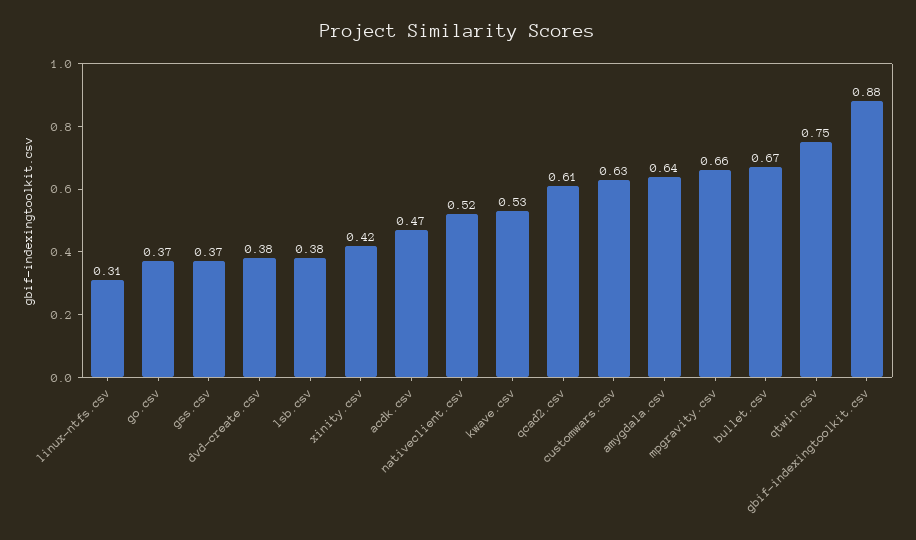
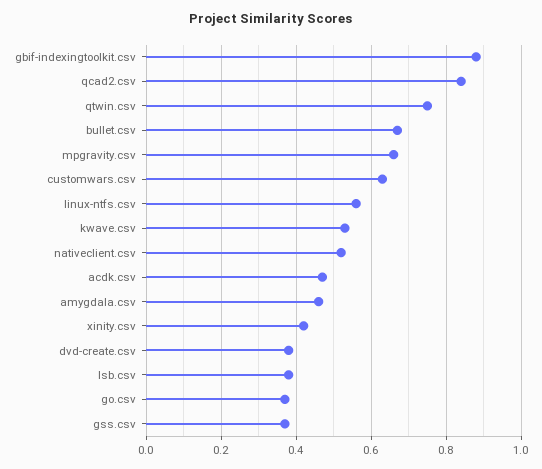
  {
-   "linux-ntfs.csv": 0.31,
+   "linux-ntfs.csv": 0.55,
    "go.csv": 0.37,
    "gss.csv": 0.37,
    "dvd-create.csv": 0.38,
    "lsb.csv": 0.38,
    "xinity.csv": 0.42,
    "acdk.csv": 0.47,
    "nativeclient.csv": 0.52,
    "kwave.csv": 0.53,
-   "qcad2.csv": 0.61,
+   "qcad2.csv": 0.85,
    "customwars.csv": 0.63,
-   "amygdala.csv": 0.64,
+   "amygdala.csv": 0.45,
    "mpgravity.csv": 0.66,
    "bullet.csv": 0.67,
    "qtwin.csv": 0.75,
    "gbif-indexingtoolkit.csv": 0.88
  }

